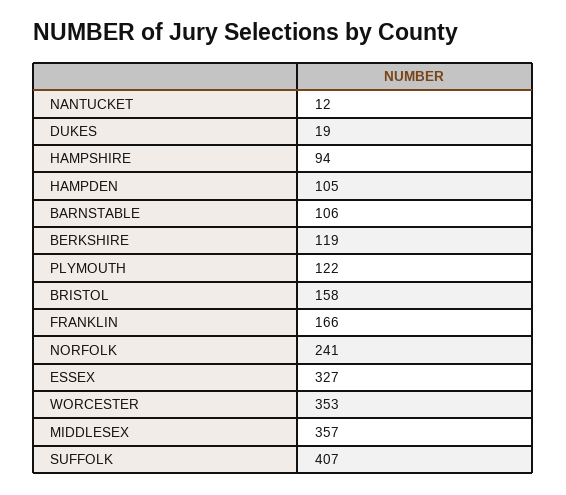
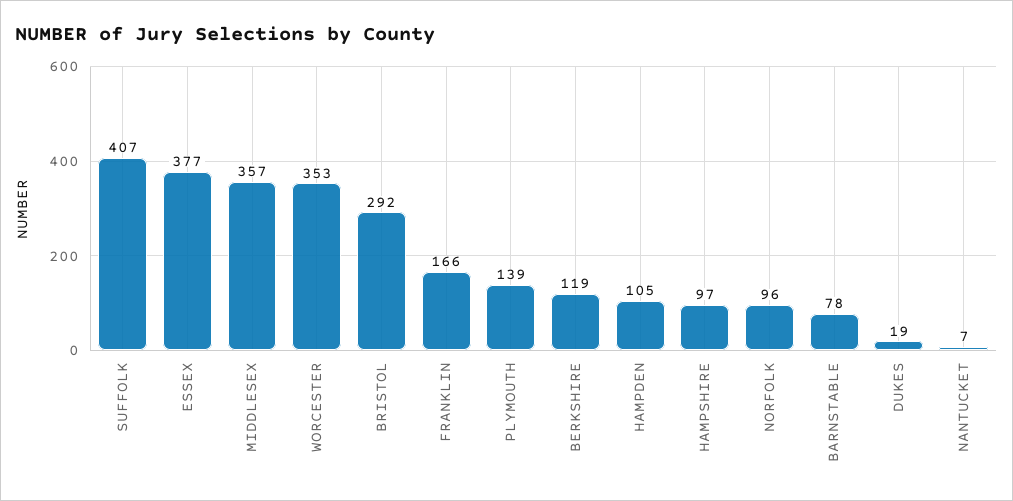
  {
-   "NANTUCKET": 12,
+   "NANTUCKET": 7,
    "DUKES": 19,
-   "HAMPSHIRE": 94,
+   "HAMPSHIRE": 97,
    "HAMPDEN": 105,
-   "BARNSTABLE": 106,
+   "BARNSTABLE": 78,
    "BERKSHIRE": 119,
-   "PLYMOUTH": 122,
+   "PLYMOUTH": 139,
-   "BRISTOL": 158,
+   "BRISTOL": 292,
    "FRANKLIN": 166,
-   "NORFOLK": 241,
+   "NORFOLK": 96,
-   "ESSEX": 327,
+   "ESSEX": 377,
    "WORCESTER": 353,
    "MIDDLESEX": 357,
    "SUFFOLK": 407
  }

